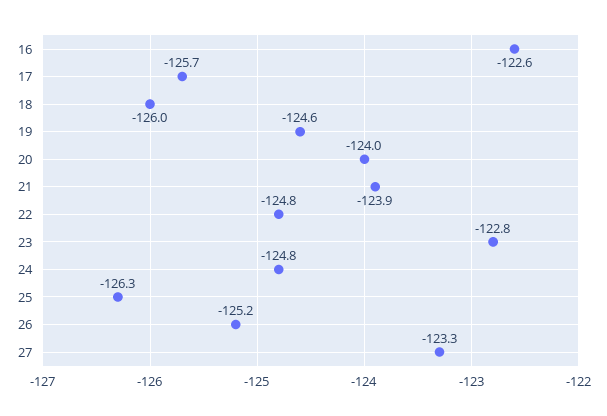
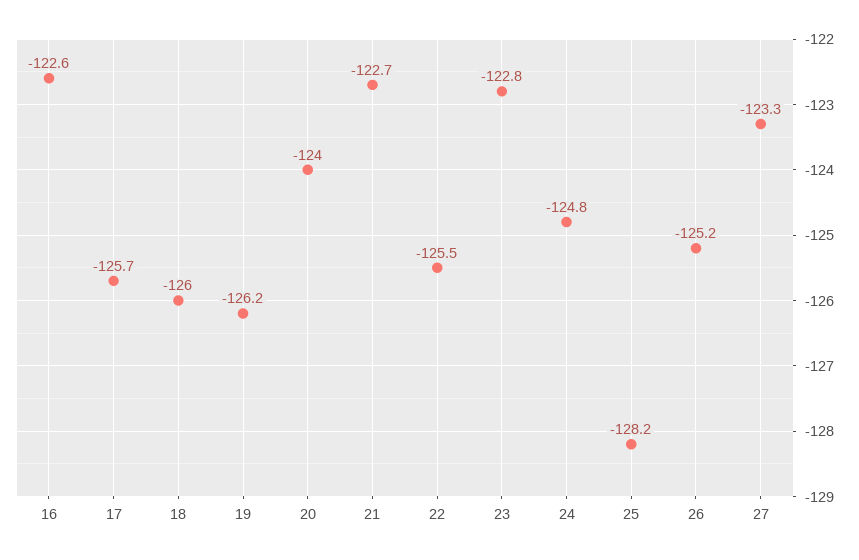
  {
    "16": -122.6,
    "17": -125.7,
    "18": -126,
-   "19": -124.6,
+   "19": -126.2,
    "20": -124,
-   "21": -123.9,
+   "21": -122.7,
-   "22": -124.8,
+   "22": -125.5,
    "23": -122.8,
    "24": -124.8,
-   "25": -126.3,
+   "25": -128.2,
    "26": -125.2,
    "27": -123.3
  }

